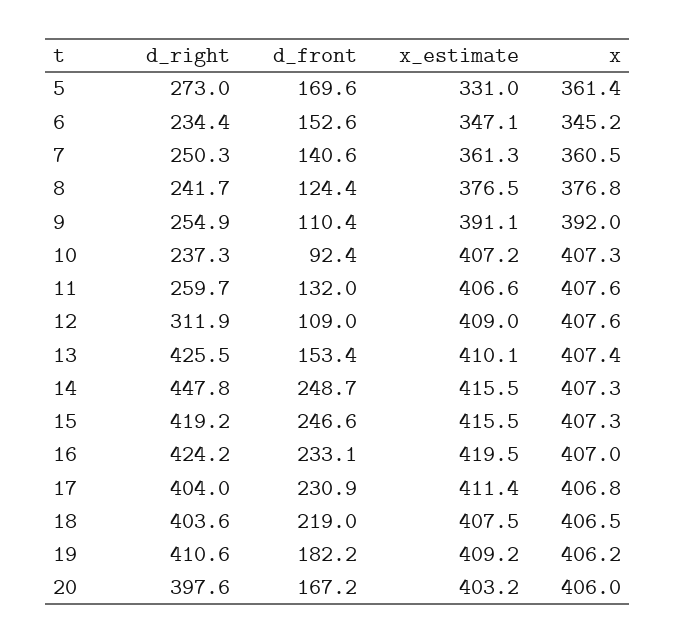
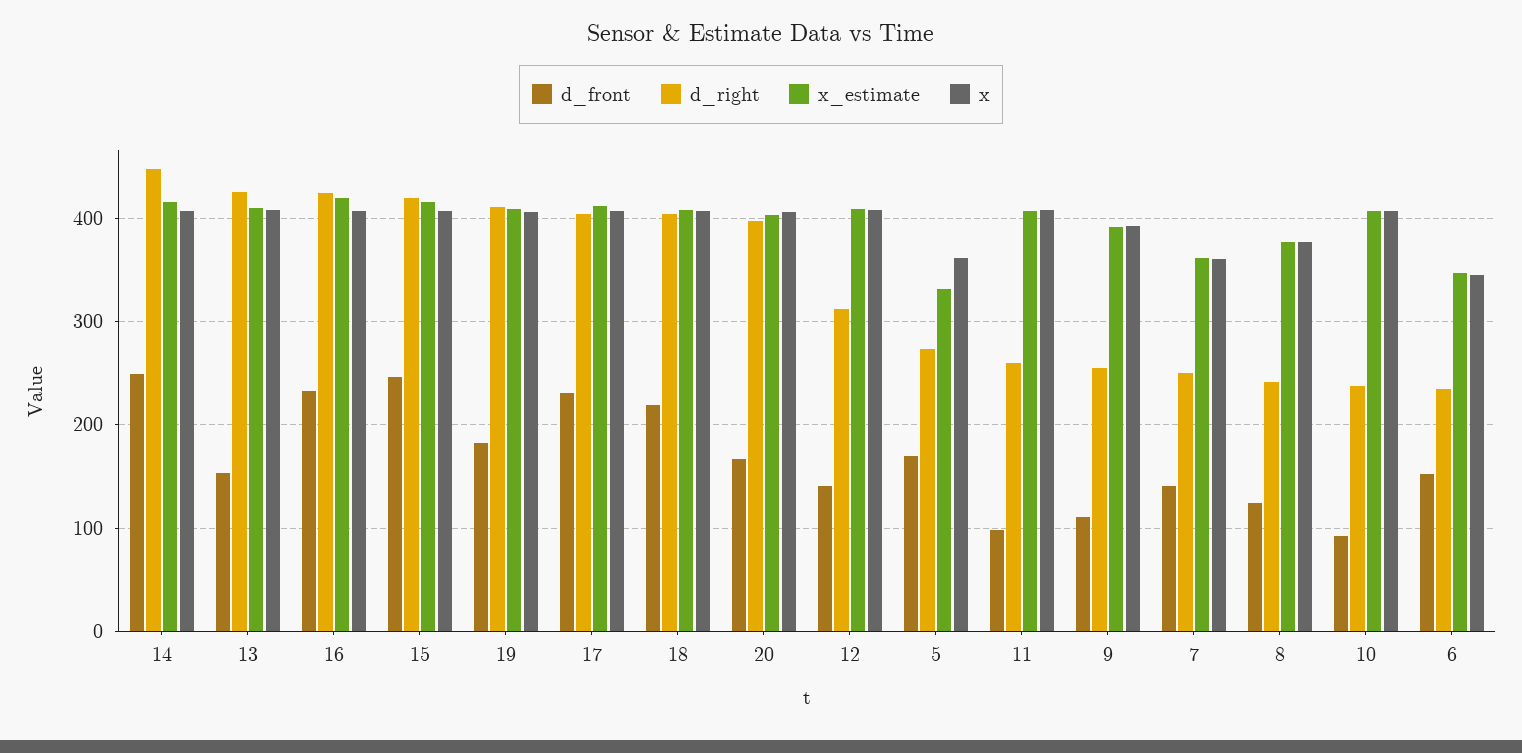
  {
    "d_right": {
      "5": 273,
      "6": 234.4,
      "7": 250.3,
      "8": 241.7,
      "9": 254.9,
      "10": 237.3,
      "11": 259.7,
      "12": 311.9,
      "13": 425.5,
      "14": 447.8,
      "15": 419.2,
      "16": 424.2,
      "17": 404,
      "18": 403.6,
      "19": 410.6,
      "20": 397.6
    },
    "d_front": {
      "5": 169.6,
      "6": 152.6,
      "7": 140.6,
      "8": 124.4,
      "9": 110.4,
      "10": 92.4,
-     "11": 132,
+     "11": 100,
-     "12": 109,
+     "12": 140,
      "13": 153.4,
      "14": 248.7,
      "15": 246.6,
      "16": 233.1,
      "17": 230.9,
      "18": 219,
      "19": 182.2,
      "20": 167.2
    },
    "x_estimate": {
      "5": 331,
      "6": 347.1,
      "7": 361.3,
      "8": 376.5,
      "9": 391.1,
      "10": 407.2,
      "11": 406.6,
      "12": 409,
      "13": 410.1,
      "14": 415.5,
      "15": 415.5,
      "16": 419.5,
      "17": 411.4,
      "18": 407.5,
      "19": 409.2,
      "20": 403.2
    },
    "x": {
      "5": 361.4,
      "6": 345.2,
      "7": 360.5,
      "8": 376.8,
      "9": 392,
      "10": 407.3,
      "11": 407.6,
      "12": 407.6,
      "13": 407.4,
      "14": 407.3,
      "15": 407.3,
      "16": 407,
      "17": 406.8,
      "18": 406.5,
      "19": 406.2,
      "20": 406
    }
  }

